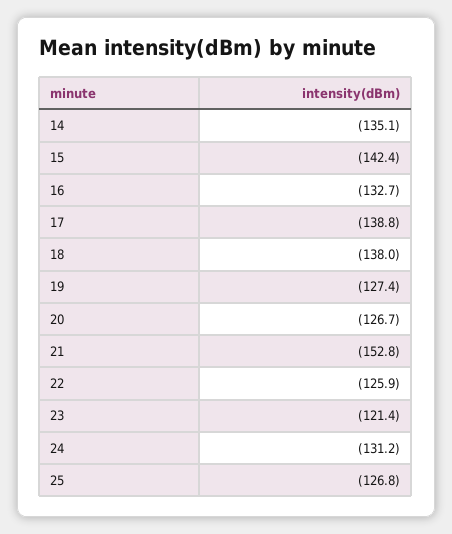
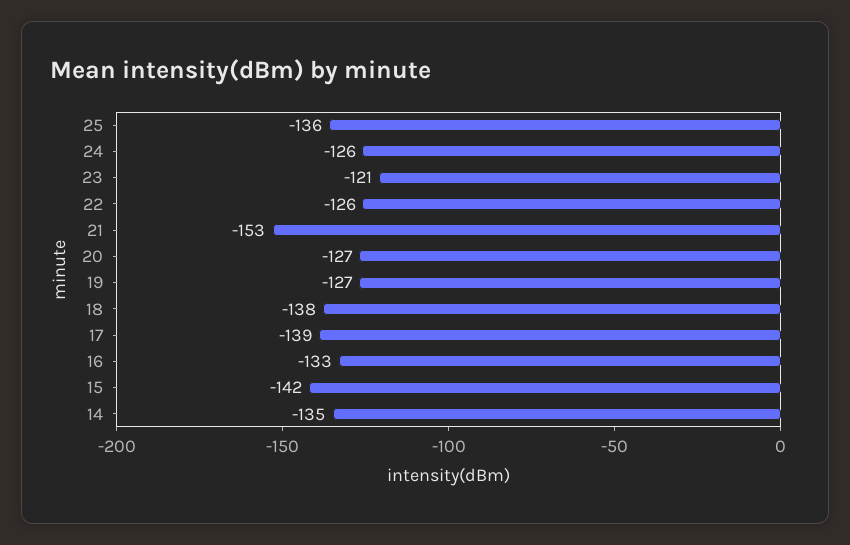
  {
    "14": -135.1,
    "15": -142.4,
    "16": -132.7,
    "17": -138.8,
    "18": -138,
    "19": -127.4,
    "20": -126.7,
    "21": -152.8,
    "22": -125.9,
    "23": -121.4,
-   "24": -131.2,
+   "24": -126,
-   "25": -126.8
+   "25": -136
  }

